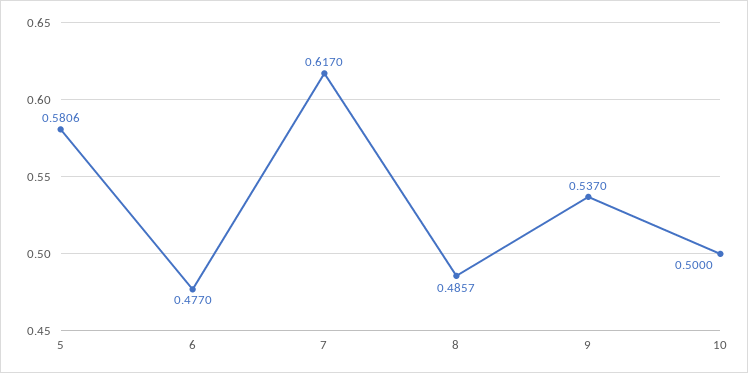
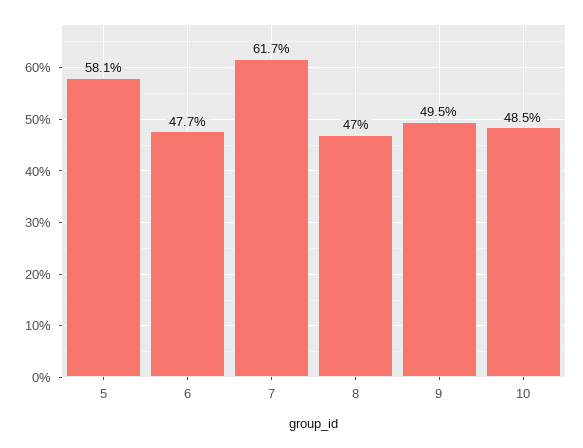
  {
    "5": 0.5806,
    "6": 0.477,
    "7": 0.617,
-   "8": 0.4857,
+   "8": 0.47,
-   "9": 0.537,
+   "9": 0.495,
-   "10": 0.5
+   "10": 0.485
  }

